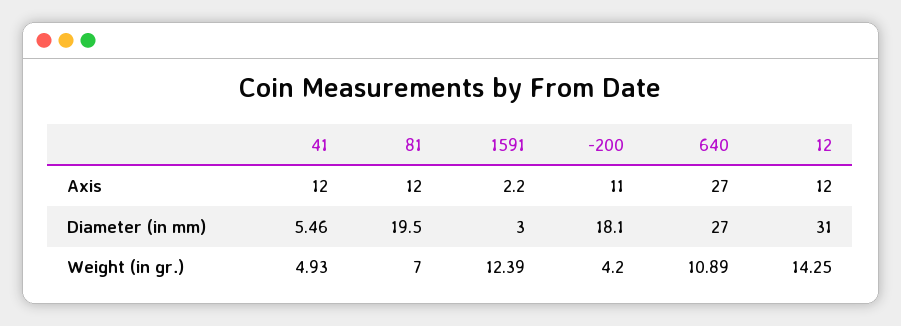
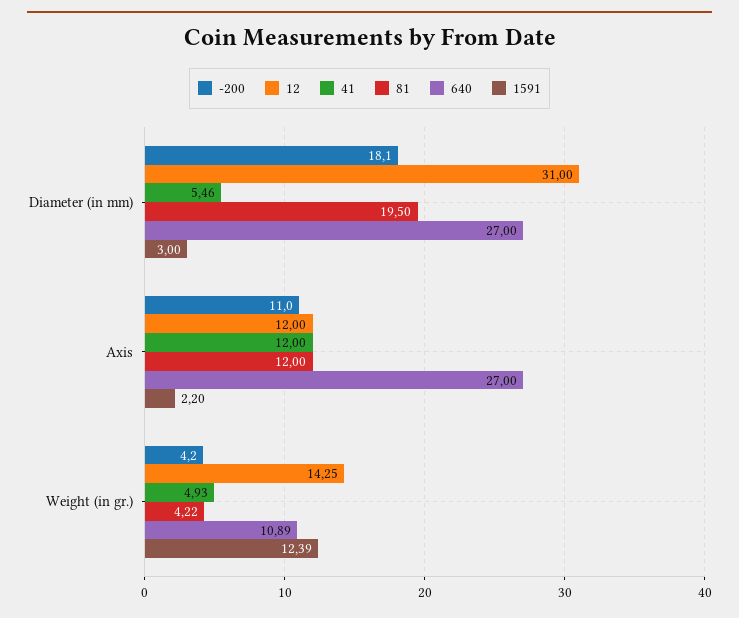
  {
    "41": {
      "Axis": 12,
      "Diameter (in mm)": 5.46,
      "Weight (in gr.)": 4.93
    },
    "81": {
      "Axis": 12,
      "Diameter (in mm)": 19.5,
-     "Weight (in gr.)": 7
+     "Weight (in gr.)": 4.22
    },
    "1591": {
      "Axis": 2.2,
      "Diameter (in mm)": 3,
      "Weight (in gr.)": 12.39
    },
    "-200": {
      "Axis": 11,
      "Diameter (in mm)": 18.1,
      "Weight (in gr.)": 4.2
    },
    "640": {
      "Axis": 27,
      "Diameter (in mm)": 27,
      "Weight (in gr.)": 10.89
    },
    "12": {
      "Axis": 12,
      "Diameter (in mm)": 31,
      "Weight (in gr.)": 14.25
    }
  }

